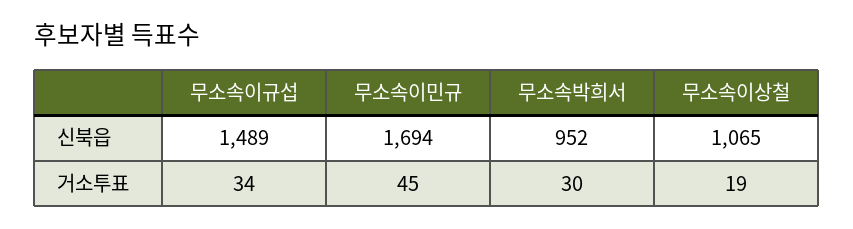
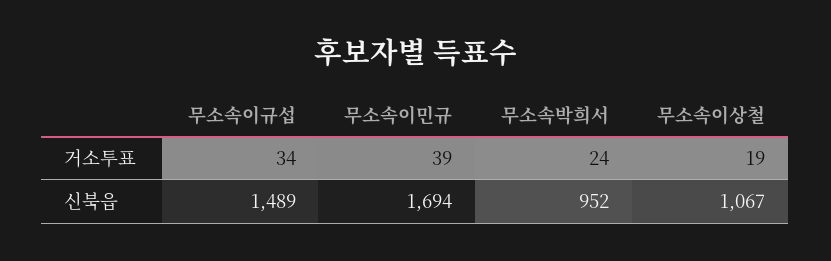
  {
    "무소속이규섭": {
      "신북읍": 1489,
      "거소투표": 34
    },
    "무소속이민규": {
      "신북읍": 1694,
-     "거소투표": 45
+     "거소투표": 39
    },
    "무소속박희서": {
      "신북읍": 952,
-     "거소투표": 30
+     "거소투표": 24
    },
    "무소속이상철": {
-     "신북읍": 1065,
+     "신북읍": 1067,
      "거소투표": 19
    }
  }

